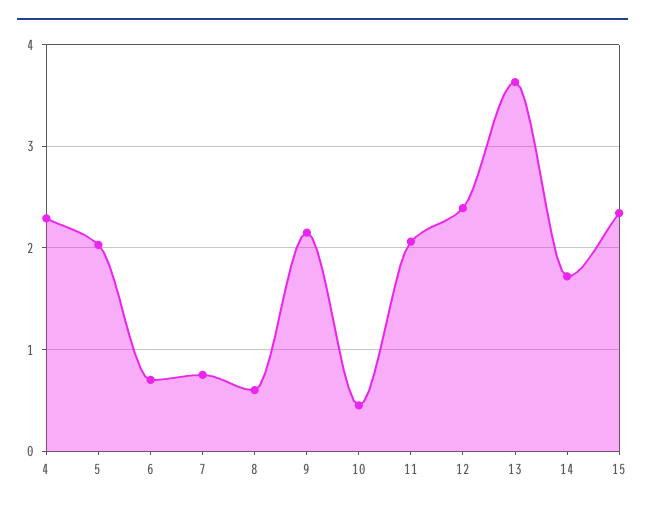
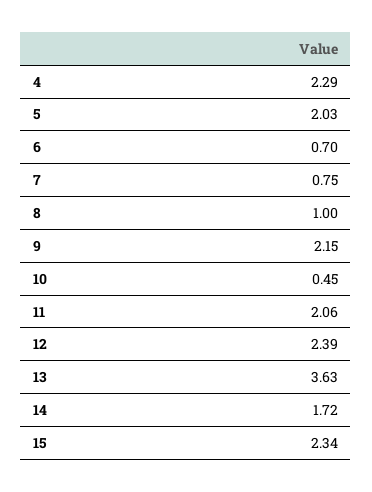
  {
    "4": 2.29,
    "5": 2.03,
    "6": 0.7,
    "7": 0.75,
-   "8": 0.6,
+   "8": 1,
    "9": 2.15,
    "10": 0.45,
    "11": 2.06,
    "12": 2.39,
    "13": 3.63,
    "14": 1.72,
    "15": 2.34
  }

